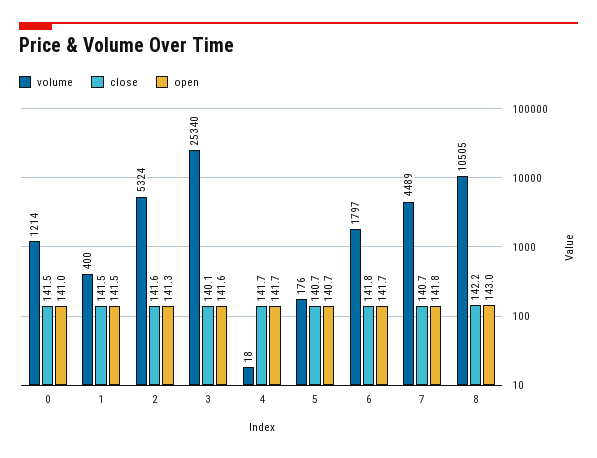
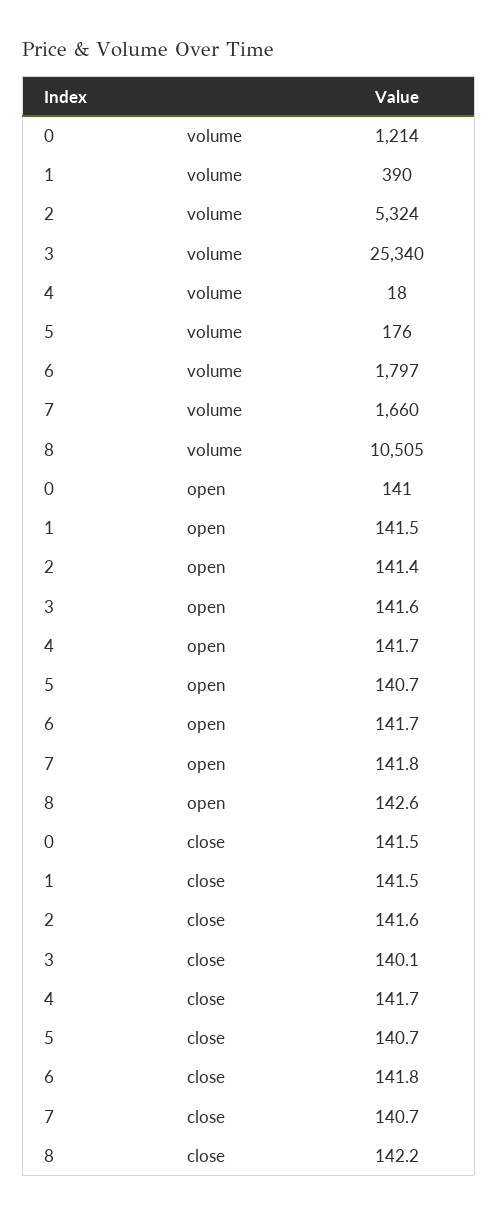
  {
    "volume": {
      "0": 1214,
-     "1": 400,
+     "1": 390,
      "2": 5324,
      "3": 25340,
      "4": 18,
      "5": 176,
      "6": 1797,
-     "7": 4489,
+     "7": 1660,
      "8": 10505
    },
    "close": {
      "0": 141.5,
      "1": 141.5,
      "2": 141.6,
      "3": 140.1,
      "4": 141.7,
      "5": 140.7,
      "6": 141.8,
      "7": 140.7,
      "8": 142.2
    },
    "open": {
      "0": 141,
      "1": 141.5,
-     "2": 141.3,
+     "2": 141.4,
      "3": 141.6,
      "4": 141.7,
      "5": 140.7,
      "6": 141.7,
      "7": 141.8,
-     "8": 143
+     "8": 142.6
    }
  }

